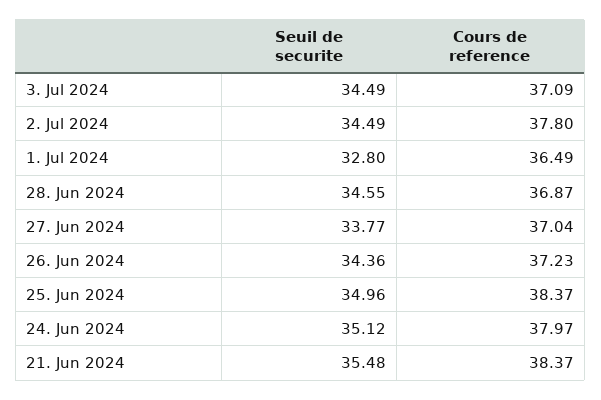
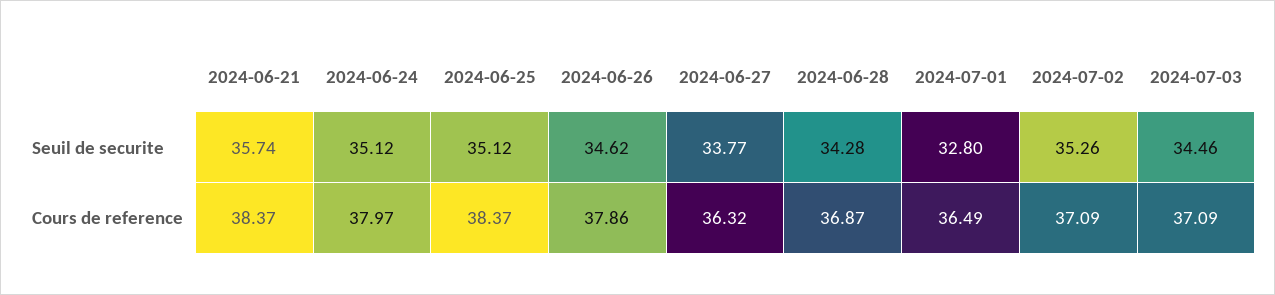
  {
    "Seuil de securite": {
-     "3. Jul 2024": 34.49,
+     "3. Jul 2024": 34.46,
-     "2. Jul 2024": 34.49,
+     "2. Jul 2024": 35.26,
      "1. Jul 2024": 32.8,
-     "28. Jun 2024": 34.55,
+     "28. Jun 2024": 34.28,
      "27. Jun 2024": 33.77,
-     "26. Jun 2024": 34.36,
+     "26. Jun 2024": 34.62,
-     "25. Jun 2024": 34.96,
+     "25. Jun 2024": 35.12,
      "24. Jun 2024": 35.12,
-     "21. Jun 2024": 35.48
+     "21. Jun 2024": 35.74
    },
    "Cours de reference": {
      "3. Jul 2024": 37.09,
-     "2. Jul 2024": 37.8,
+     "2. Jul 2024": 37.09,
      "1. Jul 2024": 36.49,
      "28. Jun 2024": 36.87,
-     "27. Jun 2024": 37.04,
+     "27. Jun 2024": 36.32,
-     "26. Jun 2024": 37.23,
+     "26. Jun 2024": 37.86,
      "25. Jun 2024": 38.37,
      "24. Jun 2024": 37.97,
      "21. Jun 2024": 38.37
    }
  }

